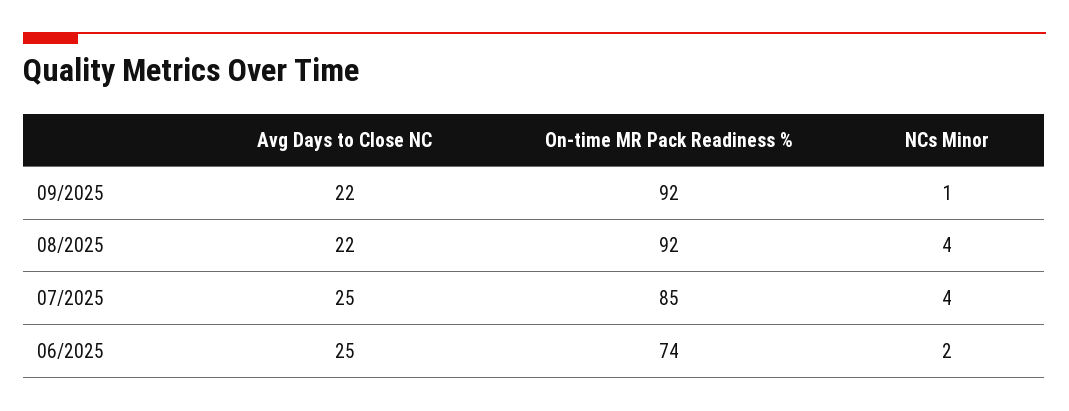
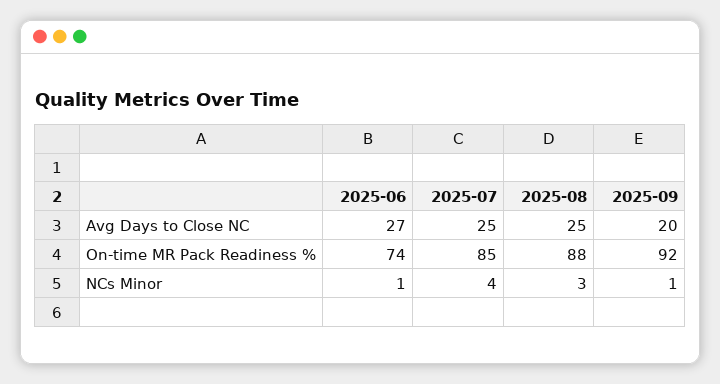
  {
    "Avg Days to Close NC": {
-     "09/2025": 22,
+     "09/2025": 20,
-     "08/2025": 22,
+     "08/2025": 25,
      "07/2025": 25,
-     "06/2025": 25
+     "06/2025": 27
    },
    "On-time MR Pack Readiness %": {
      "09/2025": 92,
-     "08/2025": 92,
+     "08/2025": 88,
      "07/2025": 85,
      "06/2025": 74
    },
    "NCs Minor": {
      "09/2025": 1,
-     "08/2025": 4,
+     "08/2025": 3,
      "07/2025": 4,
-     "06/2025": 2
+     "06/2025": 1
    }
  }

